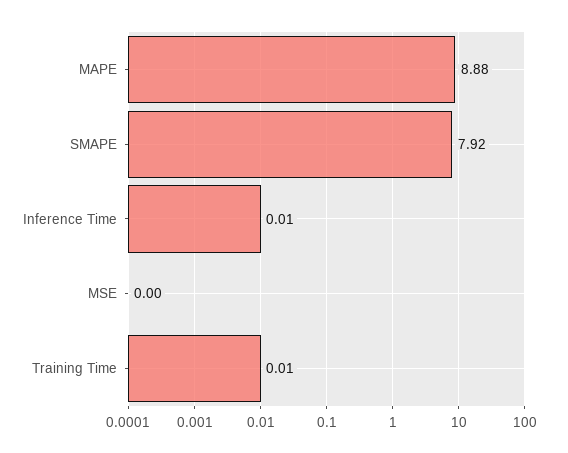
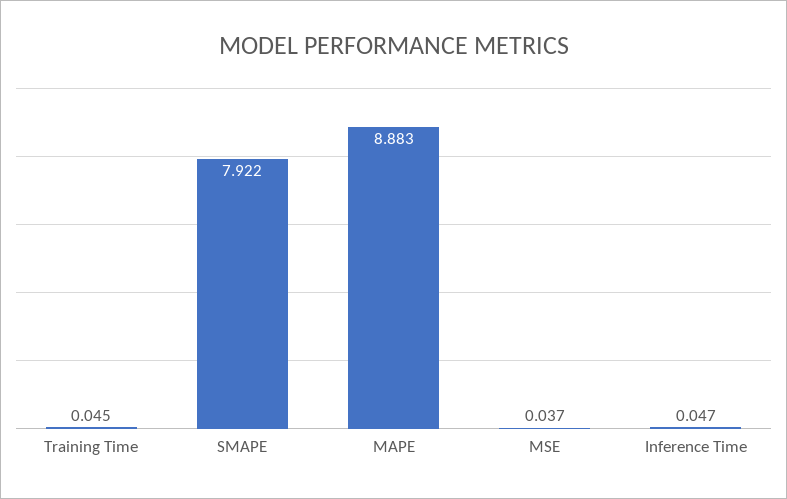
  {
    "MAPE": 8.883,
    "SMAPE": 7.922,
-   "Inference Time": 0.01,
+   "Inference Time": 0.047,
-   "MSE": 0,
+   "MSE": 0.037,
-   "Training Time": 0.01
+   "Training Time": 0.045
  }

